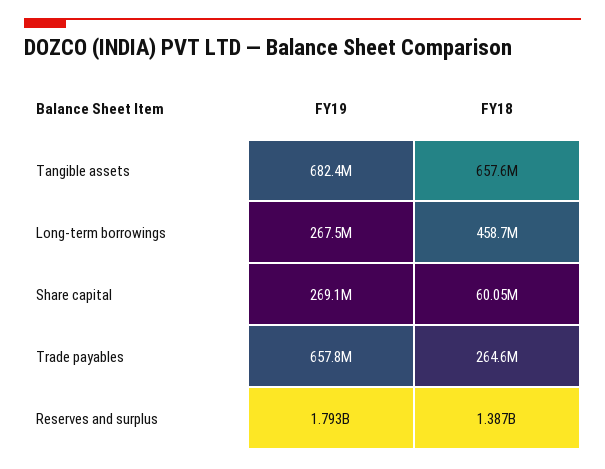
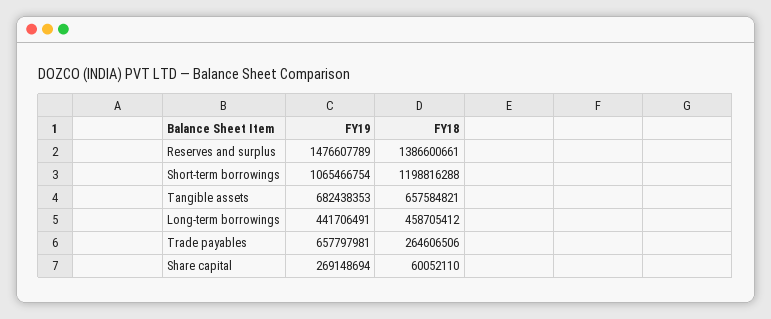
  {
    "FY19": {
      "Tangible assets": 682438353,
-     "Long-term borrowings": 267500000,
+     "Long-term borrowings": 441706491,
      "Share capital": 269148694,
      "Trade payables": 657797981,
-     "Reserves and surplus": 1793000000
+     "Reserves and surplus": 1476607789,
+     "Short-term borrowings": 1065466754
    },
    "FY18": {
      "Tangible assets": 657584821,
      "Long-term borrowings": 458705412,
      "Share capital": 60052110,
      "Trade payables": 264606506,
-     "Reserves and surplus": 1386600661
+     "Reserves and surplus": 1386600661,
+     "Short-term borrowings": 1198816288
    }
  }

